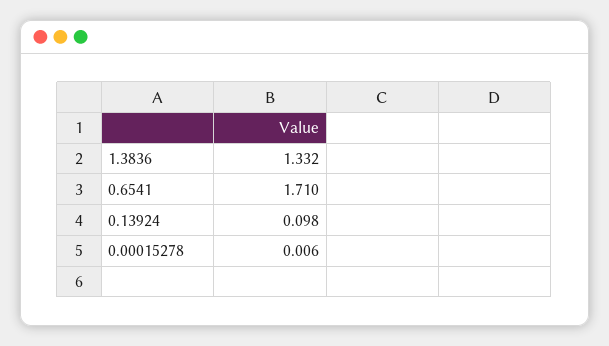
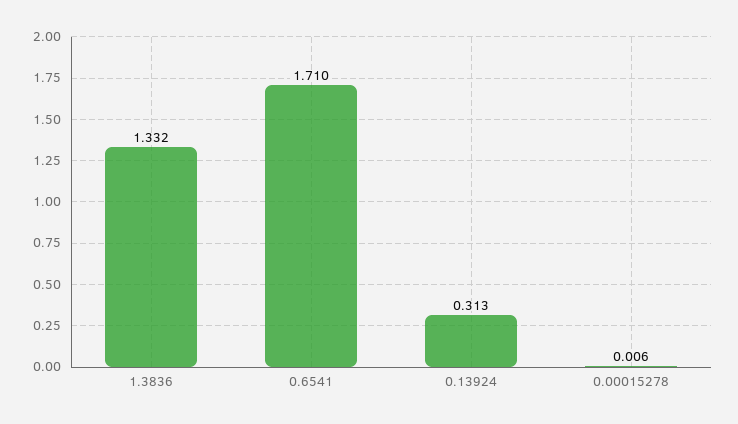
  {
    "1.3836": 1.332,
    "0.6541": 1.71,
-   "0.13924": 0.098,
+   "0.13924": 0.313,
    "0.00015278": 0.006
  }

